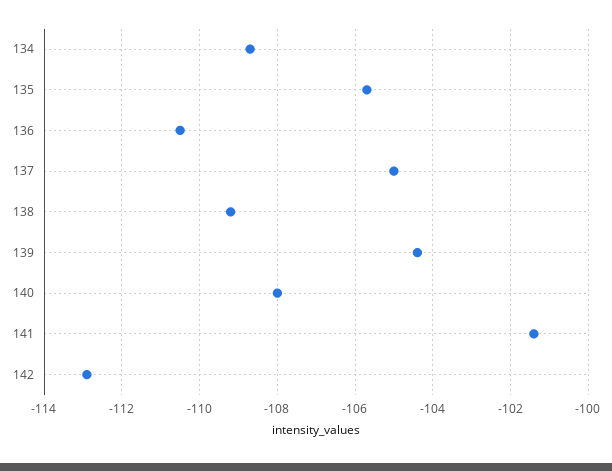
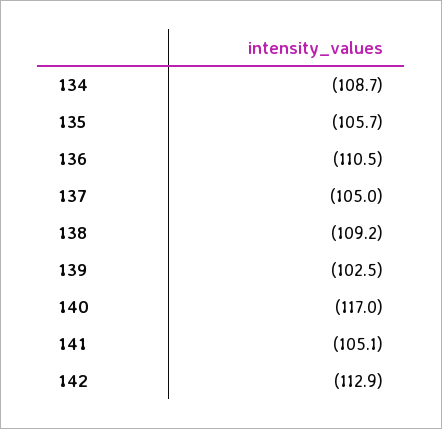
  {
    "134": -108.7,
    "135": -105.7,
    "136": -110.5,
    "137": -105,
    "138": -109.2,
-   "139": -104.5,
+   "139": -102.5,
-   "140": -108,
+   "140": -117,
-   "141": -101.5,
+   "141": -105.1,
    "142": -112.9
  }

